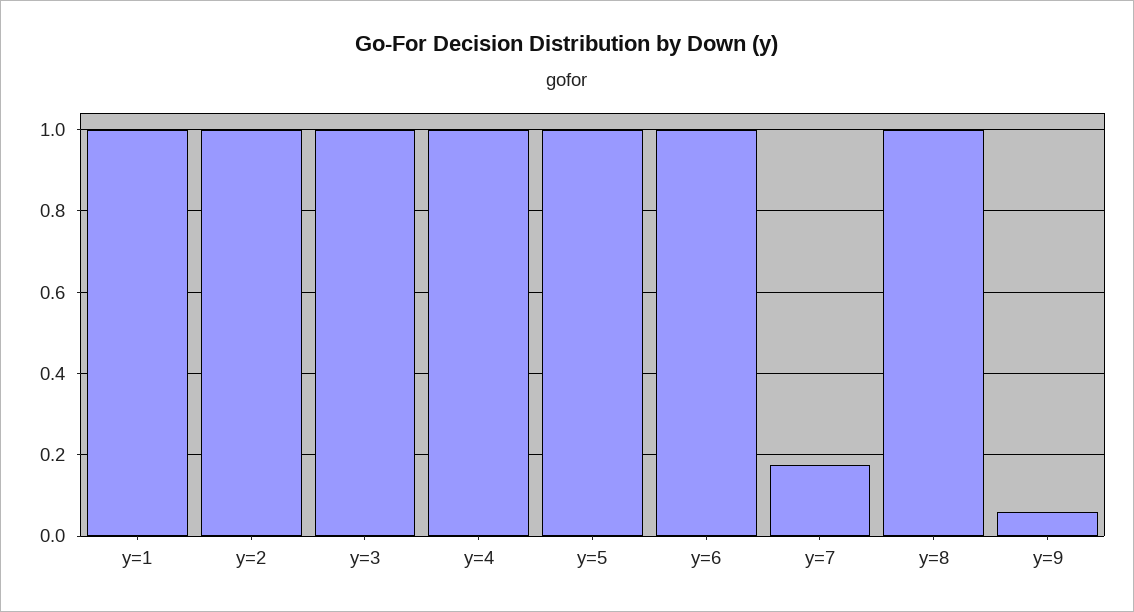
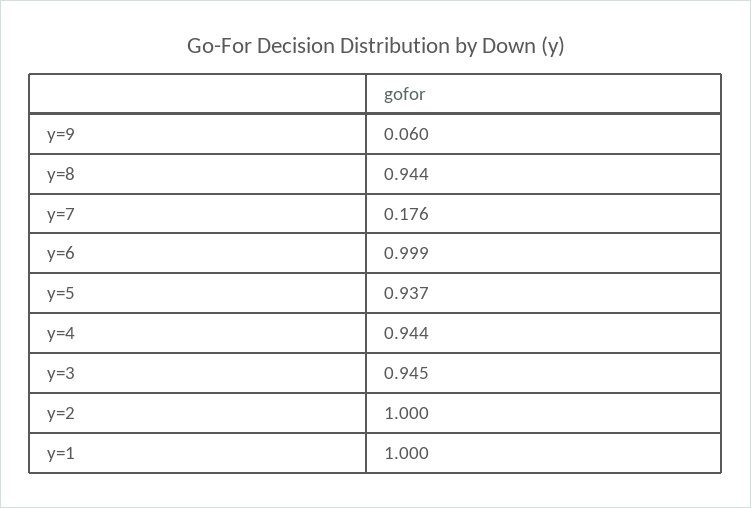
  {
    "y=1": 1,
    "y=2": 1,
-   "y=3": 1,
+   "y=3": 0.945,
-   "y=4": 1,
+   "y=4": 0.944,
-   "y=5": 1,
+   "y=5": 0.937,
    "y=6": 0.999,
    "y=7": 0.176,
-   "y=8": 1,
+   "y=8": 0.944,
    "y=9": 0.06
  }

